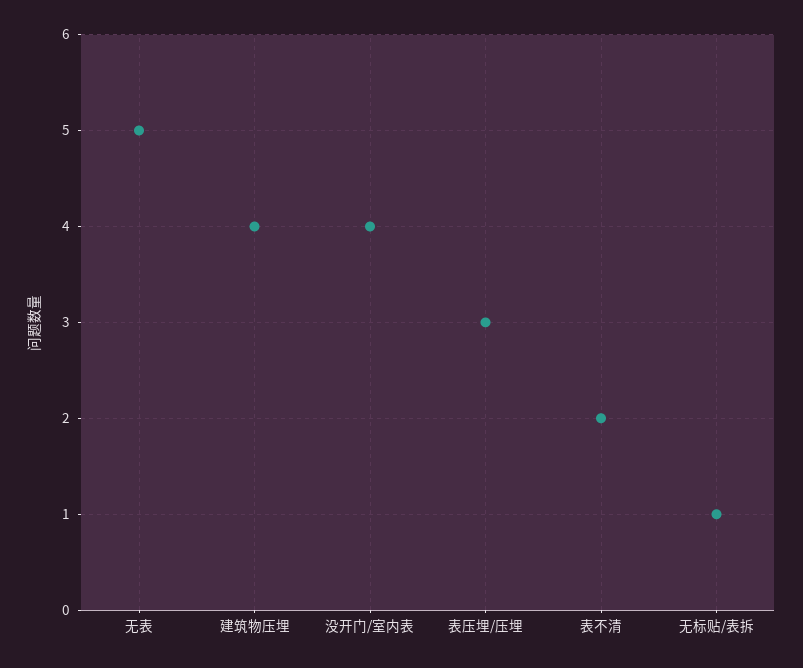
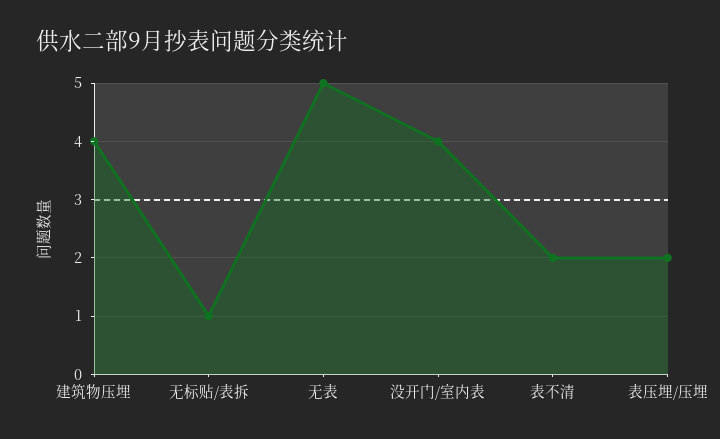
  {
    "无表": 5,
    "建筑物压埋": 4,
    "没开门/室内表": 4,
-   "表压埋/压埋": 3,
+   "表压埋/压埋": 2,
    "表不清": 2,
    "无标贴/表拆": 1
  }

